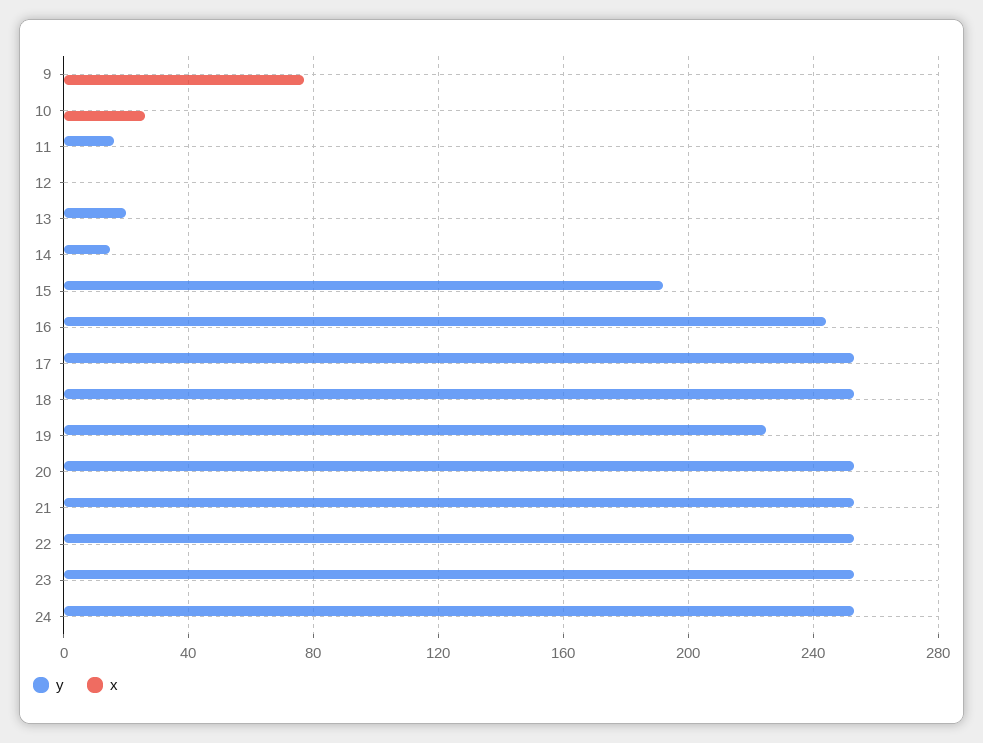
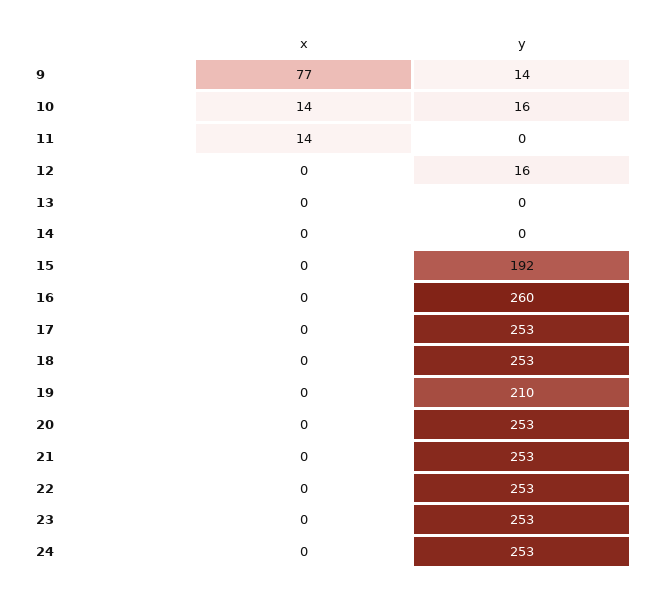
  {
    "y": {
-     "9": 0,
+     "9": 14,
-     "10": 0,
+     "10": 16,
-     "11": 15,
+     "11": 0,
-     "12": 0,
+     "12": 16,
-     "13": 20,
+     "13": 0,
-     "14": 15,
+     "14": 0,
      "15": 192,
-     "16": 245,
+     "16": 260,
      "17": 253,
      "18": 253,
-     "19": 225,
+     "19": 210,
      "20": 253,
      "21": 253,
      "22": 253,
      "23": 253,
      "24": 253
    },
    "x": {
      "9": 77,
-     "10": 25,
+     "10": 14,
-     "11": 0,
+     "11": 14,
      "12": 0,
      "13": 0,
      "14": 0,
      "15": 0,
      "16": 0,
      "17": 0,
      "18": 0,
      "19": 0,
      "20": 0,
      "21": 0,
      "22": 0,
      "23": 0,
      "24": 0
    }
  }

